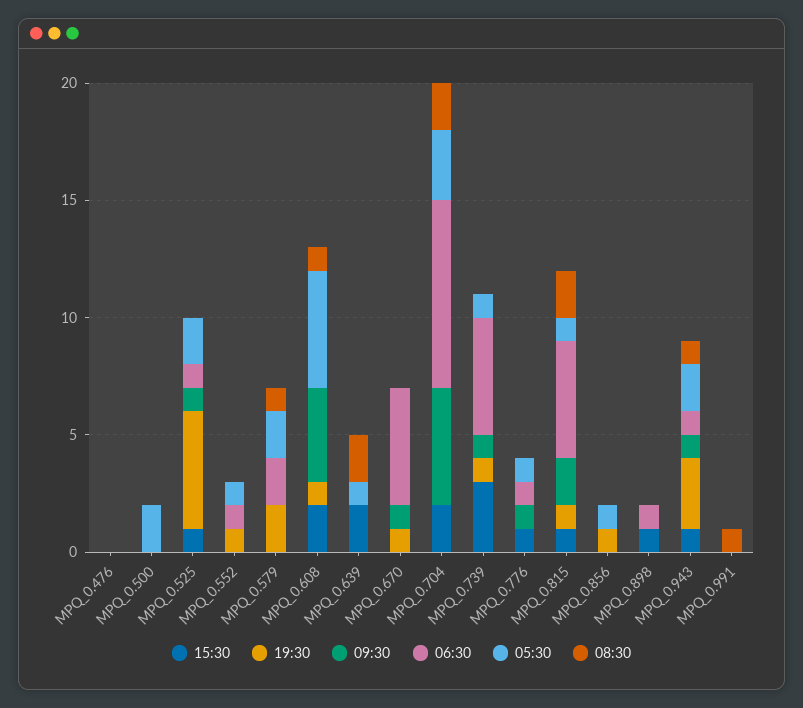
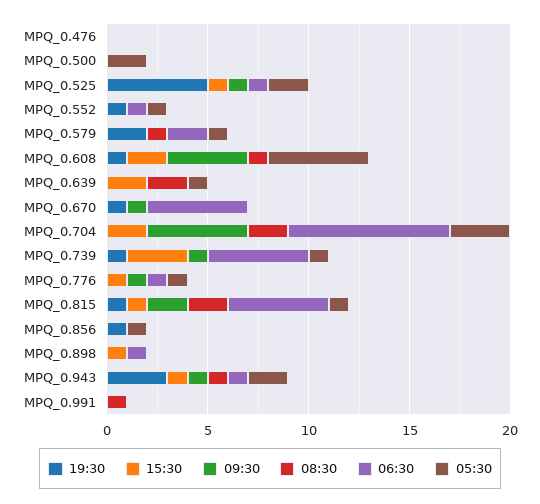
  {
    "15:30": {
      "MPQ_0.476": 0,
      "MPQ_0.500": 0,
      "MPQ_0.525": 1,
      "MPQ_0.552": 0,
      "MPQ_0.579": 0,
      "MPQ_0.608": 2,
      "MPQ_0.639": 2,
      "MPQ_0.670": 0,
      "MPQ_0.704": 2,
      "MPQ_0.739": 3,
      "MPQ_0.776": 1,
      "MPQ_0.815": 1,
      "MPQ_0.856": 0,
      "MPQ_0.898": 1,
      "MPQ_0.943": 1,
      "MPQ_0.991": 0
    },
    "19:30": {
      "MPQ_0.476": 0,
      "MPQ_0.500": 0,
      "MPQ_0.525": 5,
      "MPQ_0.552": 1,
      "MPQ_0.579": 2,
      "MPQ_0.608": 1,
      "MPQ_0.639": 0,
      "MPQ_0.670": 1,
      "MPQ_0.704": 0,
      "MPQ_0.739": 1,
      "MPQ_0.776": 0,
      "MPQ_0.815": 1,
      "MPQ_0.856": 1,
      "MPQ_0.898": 0,
      "MPQ_0.943": 3,
      "MPQ_0.991": 0
    },
    "09:30": {
      "MPQ_0.476": 0,
      "MPQ_0.500": 0,
      "MPQ_0.525": 1,
      "MPQ_0.552": 0,
      "MPQ_0.579": 0,
      "MPQ_0.608": 4,
      "MPQ_0.639": 0,
      "MPQ_0.670": 1,
      "MPQ_0.704": 5,
      "MPQ_0.739": 1,
      "MPQ_0.776": 1,
      "MPQ_0.815": 2,
      "MPQ_0.856": 0,
      "MPQ_0.898": 0,
      "MPQ_0.943": 1,
      "MPQ_0.991": 0
    },
    "06:30": {
      "MPQ_0.476": 0,
      "MPQ_0.500": 0,
      "MPQ_0.525": 1,
      "MPQ_0.552": 1,
      "MPQ_0.579": 2,
      "MPQ_0.608": 0,
      "MPQ_0.639": 0,
      "MPQ_0.670": 5,
      "MPQ_0.704": 8,
      "MPQ_0.739": 5,
      "MPQ_0.776": 1,
      "MPQ_0.815": 5,
      "MPQ_0.856": 0,
      "MPQ_0.898": 1,
      "MPQ_0.943": 1,
      "MPQ_0.991": 0
    },
    "05:30": {
      "MPQ_0.476": 0,
      "MPQ_0.500": 2,
      "MPQ_0.525": 2,
      "MPQ_0.552": 1,
-     "MPQ_0.579": 2,
+     "MPQ_0.579": 1,
      "MPQ_0.608": 5,
      "MPQ_0.639": 1,
      "MPQ_0.670": 0,
      "MPQ_0.704": 3,
      "MPQ_0.739": 1,
      "MPQ_0.776": 1,
      "MPQ_0.815": 1,
      "MPQ_0.856": 1,
      "MPQ_0.898": 0,
      "MPQ_0.943": 2,
      "MPQ_0.991": 0
    },
    "08:30": {
      "MPQ_0.476": 0,
      "MPQ_0.500": 0,
      "MPQ_0.525": 0,
      "MPQ_0.552": 0,
      "MPQ_0.579": 1,
      "MPQ_0.608": 1,
      "MPQ_0.639": 2,
      "MPQ_0.670": 0,
      "MPQ_0.704": 2,
      "MPQ_0.739": 0,
      "MPQ_0.776": 0,
      "MPQ_0.815": 2,
      "MPQ_0.856": 0,
      "MPQ_0.898": 0,
      "MPQ_0.943": 1,
      "MPQ_0.991": 1
    }
  }

